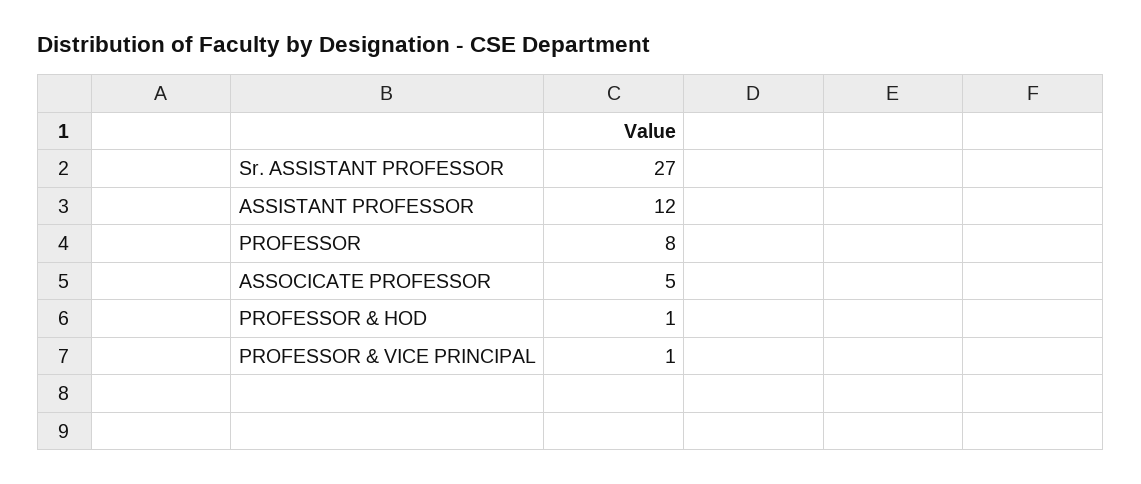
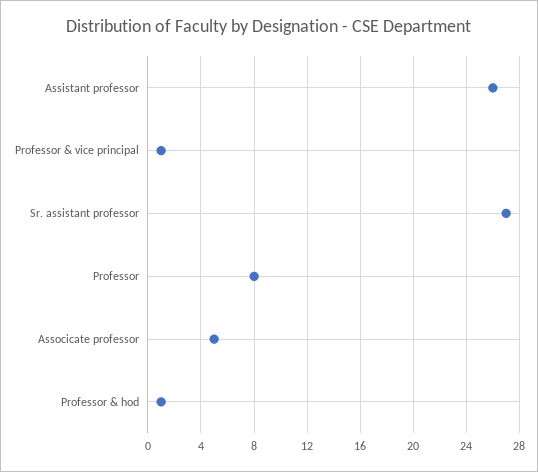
  {
    "Sr. ASSISTANT PROFESSOR": 27,
-   "ASSISTANT PROFESSOR": 12,
+   "ASSISTANT PROFESSOR": 26,
    "PROFESSOR": 8,
    "ASSOCICATE PROFESSOR": 5,
    "PROFESSOR & HOD": 1,
    "PROFESSOR & VICE PRINCIPAL": 1
  }

